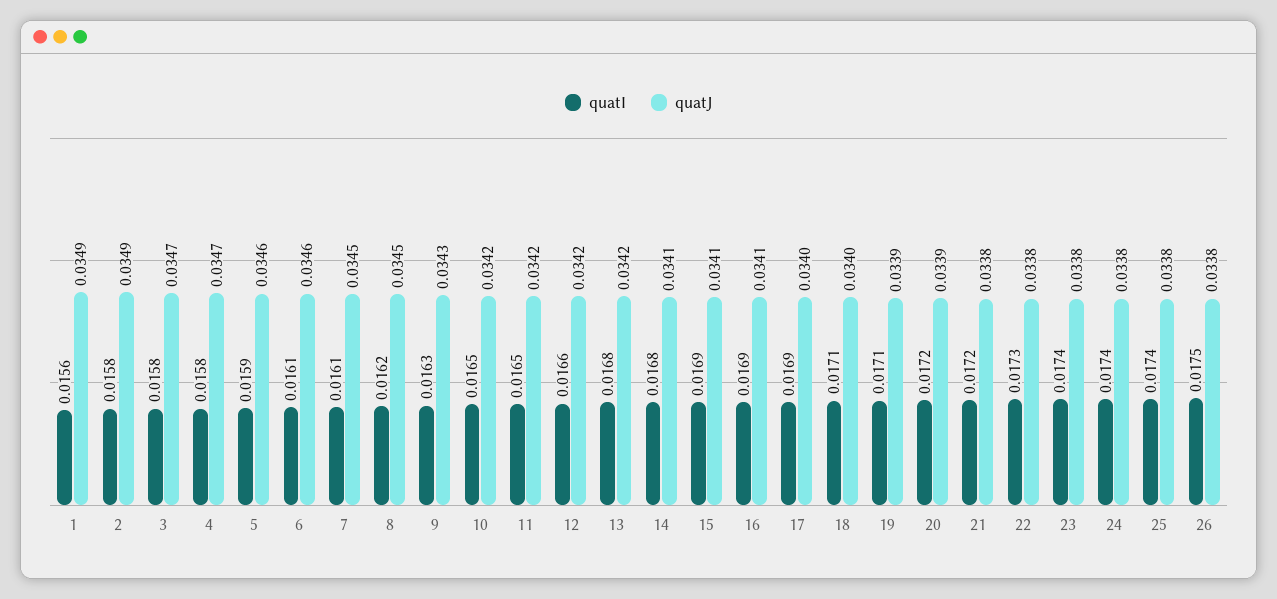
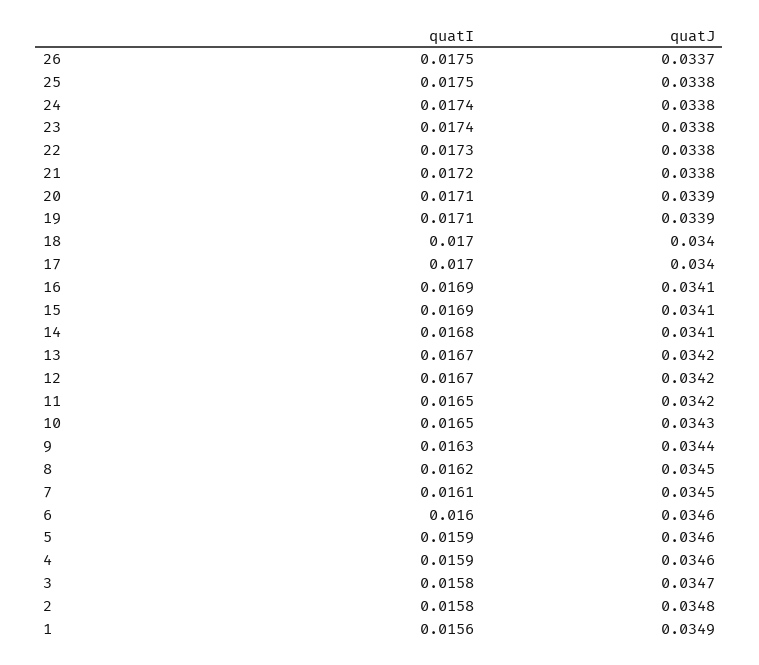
  {
    "quatI": {
      "1": 0.0156,
      "2": 0.0158,
      "3": 0.0158,
-     "4": 0.0158,
+     "4": 0.0159,
      "5": 0.0159,
-     "6": 0.0161,
+     "6": 0.016,
      "7": 0.0161,
      "8": 0.0162,
      "9": 0.0163,
      "10": 0.0165,
      "11": 0.0165,
-     "12": 0.0166,
+     "12": 0.0167,
-     "13": 0.0168,
+     "13": 0.0167,
      "14": 0.0168,
      "15": 0.0169,
      "16": 0.0169,
-     "17": 0.0169,
+     "17": 0.017,
-     "18": 0.0171,
+     "18": 0.017,
      "19": 0.0171,
-     "20": 0.0172,
+     "20": 0.0171,
      "21": 0.0172,
      "22": 0.0173,
      "23": 0.0174,
      "24": 0.0174,
-     "25": 0.0174,
+     "25": 0.0175,
      "26": 0.0175
    },
    "quatJ": {
      "1": 0.0349,
-     "2": 0.0349,
+     "2": 0.0348,
      "3": 0.0347,
-     "4": 0.0347,
+     "4": 0.0346,
      "5": 0.0346,
      "6": 0.0346,
      "7": 0.0345,
      "8": 0.0345,
-     "9": 0.0343,
+     "9": 0.0344,
-     "10": 0.0342,
+     "10": 0.0343,
      "11": 0.0342,
      "12": 0.0342,
      "13": 0.0342,
      "14": 0.0341,
      "15": 0.0341,
      "16": 0.0341,
      "17": 0.034,
      "18": 0.034,
      "19": 0.0339,
      "20": 0.0339,
      "21": 0.0338,
      "22": 0.0338,
      "23": 0.0338,
      "24": 0.0338,
      "25": 0.0338,
-     "26": 0.0338
+     "26": 0.0337
    }
  }

